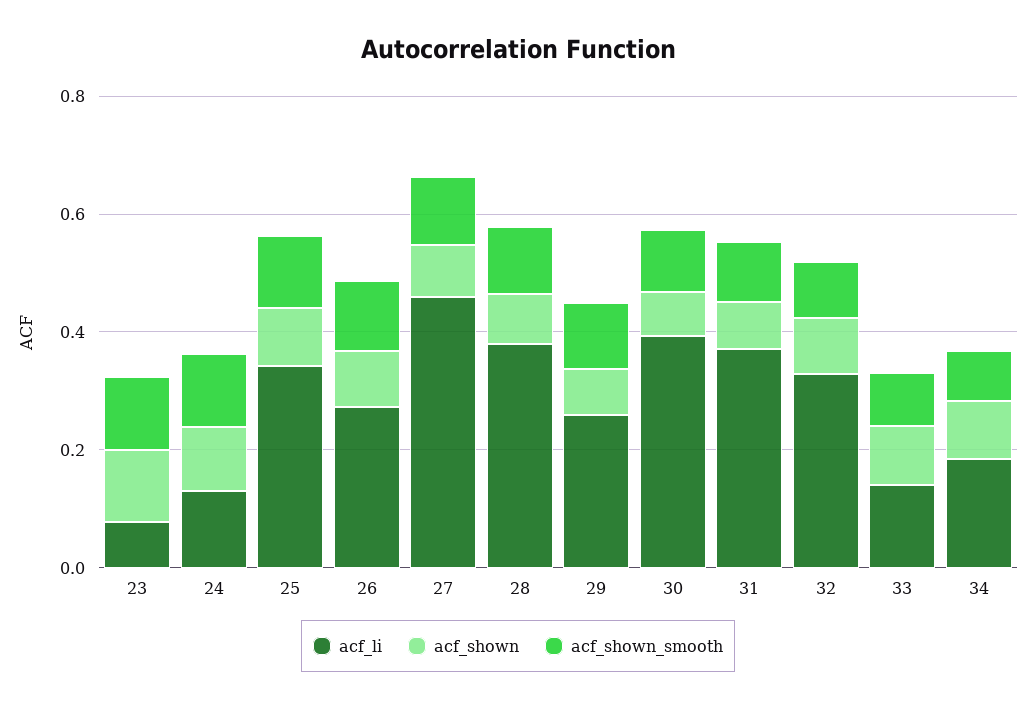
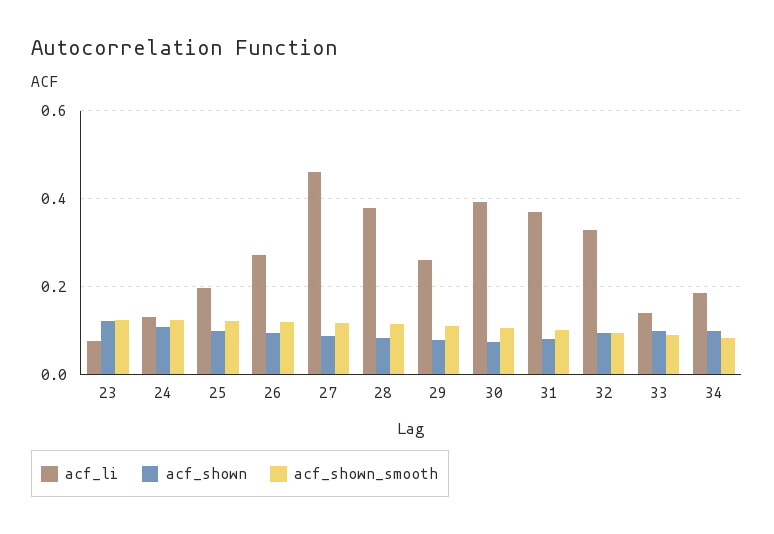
  {
    "acf_li": {
      "23": 0.08,
      "24": 0.14,
-     "25": 0.35,
+     "25": 0.2,
      "26": 0.28,
      "27": 0.46,
      "28": 0.38,
      "29": 0.26,
      "30": 0.4,
      "31": 0.38,
      "32": 0.32,
      "33": 0.14,
      "34": 0.18
    },
    "acf_shown": {
      "23": 0.12,
      "24": 0.1,
      "25": 0.1,
      "26": 0.1,
      "27": 0.08,
      "28": 0.08,
      "29": 0.08,
      "30": 0.08,
      "31": 0.08,
      "32": 0.1,
      "33": 0.1,
      "34": 0.1
    },
    "acf_shown_smooth": {
      "23": 0.12,
      "24": 0.12,
      "25": 0.12,
      "26": 0.12,
      "27": 0.12,
      "28": 0.12,
      "29": 0.12,
      "30": 0.1,
      "31": 0.1,
      "32": 0.1,
      "33": 0.08,
      "34": 0.08
    }
  }

